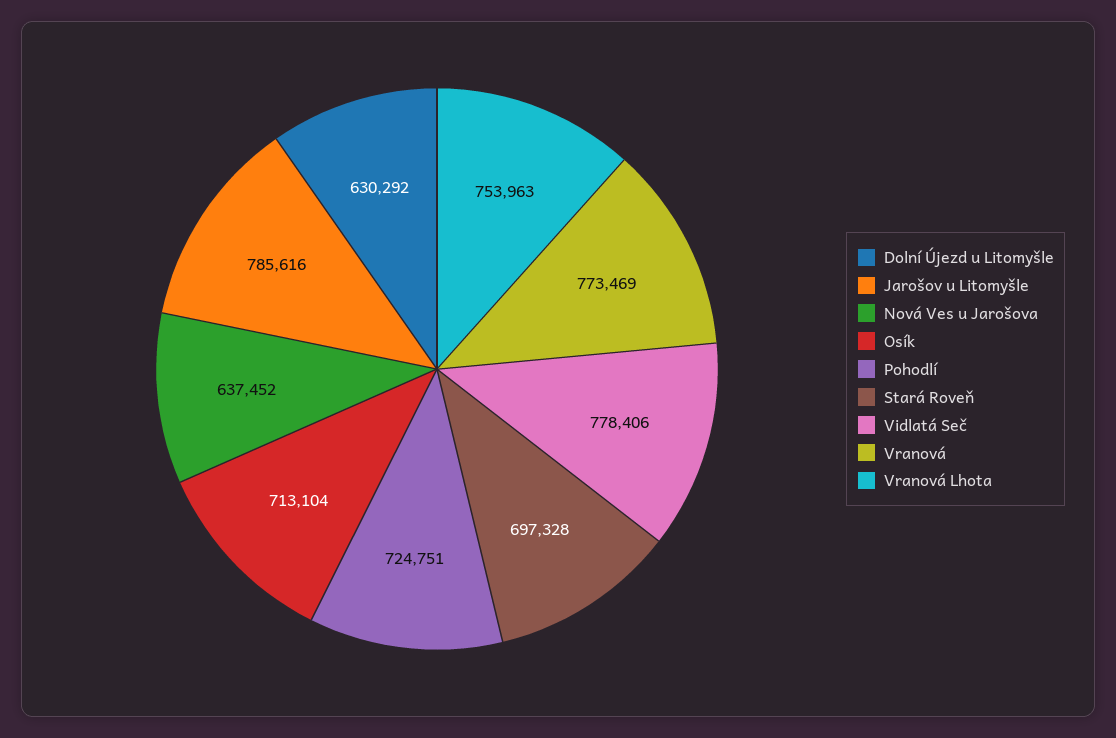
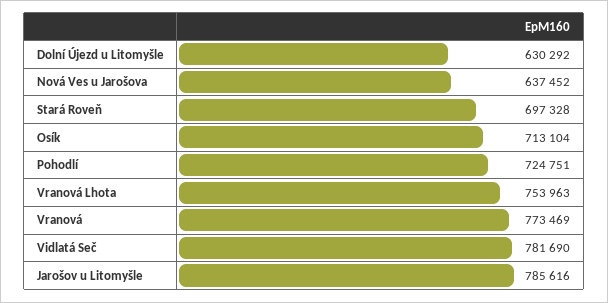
  {
    "Dolní Újezd u Litomyšle": 630292,
    "Jarošov u Litomyšle": 785616,
    "Nová Ves u Jarošova": 637452,
    "Osík": 713104,
    "Pohodlí": 724751,
    "Stará Roveň": 697328,
-   "Vidlatá Seč": 778406,
+   "Vidlatá Seč": 781690,
    "Vranová": 773469,
    "Vranová Lhota": 753963
  }

